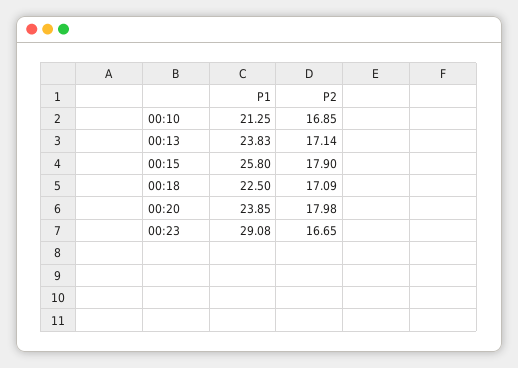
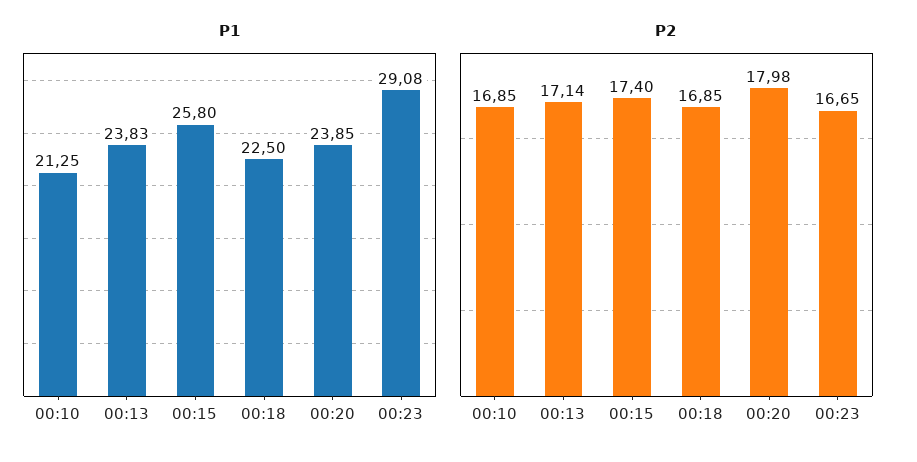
  {
    "P1": {
      "00:10": 21.25,
      "00:13": 23.83,
      "00:15": 25.8,
      "00:18": 22.5,
      "00:20": 23.85,
      "00:23": 29.08
    },
    "P2": {
      "00:10": 16.85,
      "00:13": 17.14,
-     "00:15": 17.9,
+     "00:15": 17.4,
-     "00:18": 17.09,
+     "00:18": 16.85,
      "00:20": 17.98,
      "00:23": 16.65
    }
  }

